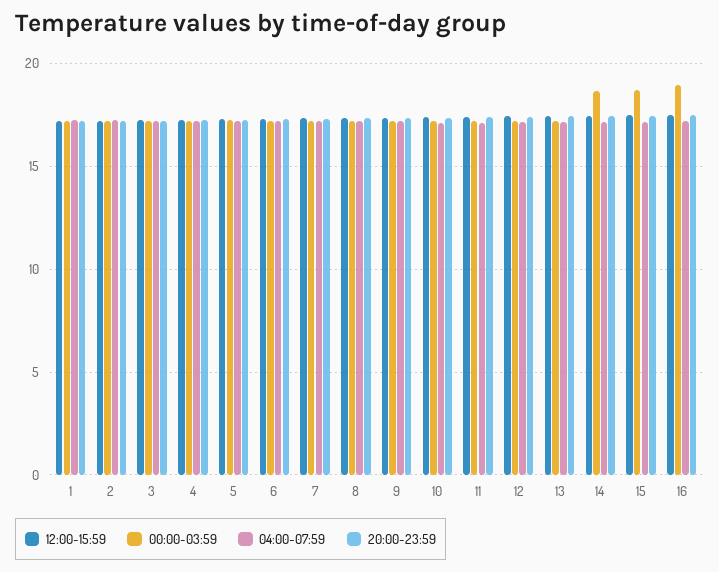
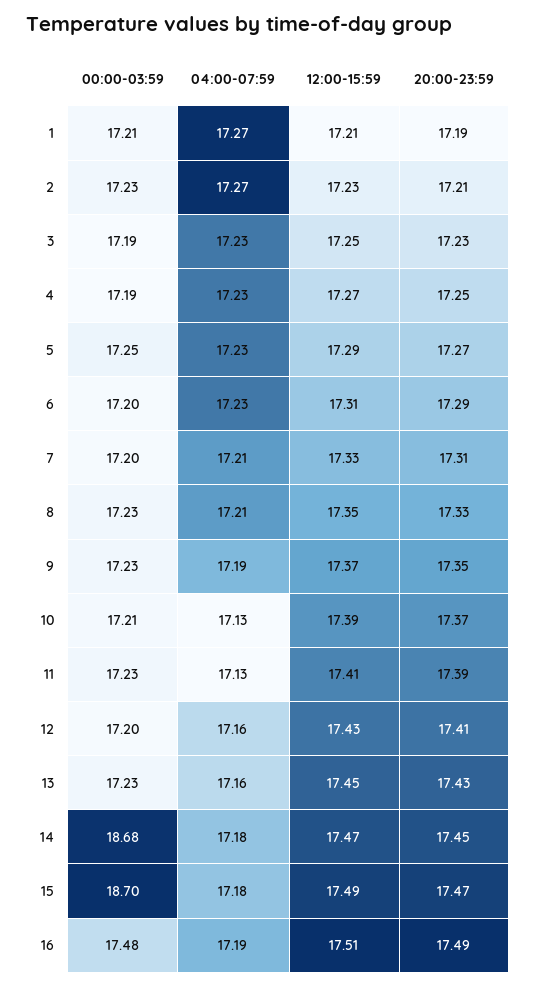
  {
    "12:00-15:59": {
      "1": 17.21,
      "2": 17.23,
      "3": 17.25,
      "4": 17.27,
      "5": 17.29,
      "6": 17.31,
      "7": 17.33,
      "8": 17.35,
      "9": 17.37,
      "10": 17.39,
      "11": 17.41,
      "12": 17.43,
      "13": 17.45,
      "14": 17.47,
      "15": 17.49,
      "16": 17.51
    },
    "00:00-03:59": {
      "1": 17.21,
      "2": 17.23,
      "3": 17.19,
      "4": 17.19,
      "5": 17.25,
      "6": 17.2,
      "7": 17.2,
      "8": 17.23,
      "9": 17.23,
      "10": 17.21,
      "11": 17.23,
      "12": 17.2,
      "13": 17.23,
      "14": 18.68,
      "15": 18.7,
-     "16": 19
+     "16": 17.48
    },
    "04:00-07:59": {
      "1": 17.27,
      "2": 17.27,
      "3": 17.23,
      "4": 17.23,
      "5": 17.23,
      "6": 17.23,
      "7": 17.21,
      "8": 17.21,
      "9": 17.19,
      "10": 17.13,
      "11": 17.13,
      "12": 17.16,
      "13": 17.16,
      "14": 17.18,
      "15": 17.18,
      "16": 17.19
    },
    "20:00-23:59": {
      "1": 17.19,
      "2": 17.21,
      "3": 17.23,
      "4": 17.25,
      "5": 17.27,
      "6": 17.29,
      "7": 17.31,
      "8": 17.33,
      "9": 17.35,
      "10": 17.37,
      "11": 17.39,
      "12": 17.41,
      "13": 17.43,
      "14": 17.45,
      "15": 17.47,
      "16": 17.49
    }
  }

